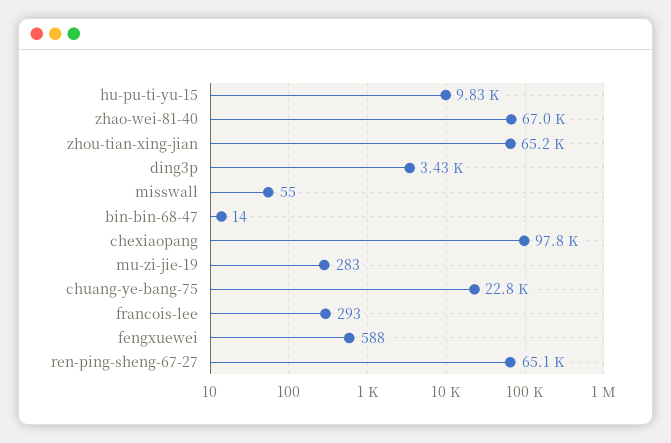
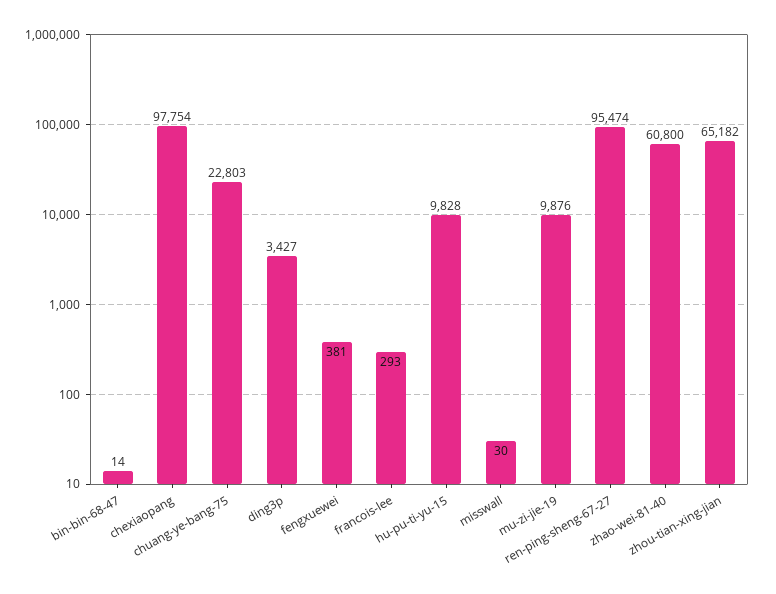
  {
    "hu-pu-ti-yu-15": 9828,
-   "zhao-wei-81-40": 67000,
+   "zhao-wei-81-40": 60800,
    "zhou-tian-xing-jian": 65182,
    "ding3p": 3427,
-   "misswall": 55,
+   "misswall": 30,
    "bin-bin-68-47": 14,
    "chexiaopang": 97754,
-   "mu-zi-jie-19": 283,
+   "mu-zi-jie-19": 9876,
    "chuang-ye-bang-75": 22803,
    "francois-lee": 293,
-   "fengxuewei": 588,
+   "fengxuewei": 381,
-   "ren-ping-sheng-67-27": 65100
+   "ren-ping-sheng-67-27": 95474
  }

